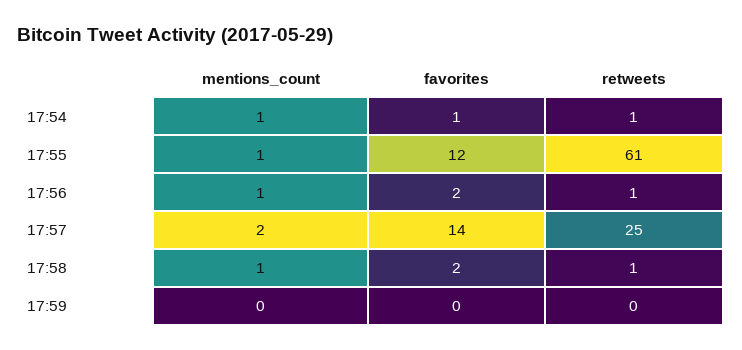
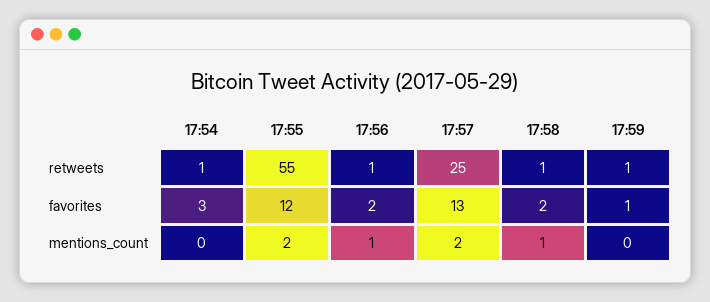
  {
    "mentions_count": {
-     "17:54": 1,
+     "17:54": 0,
-     "17:55": 1,
+     "17:55": 2,
      "17:56": 1,
      "17:57": 2,
      "17:58": 1,
      "17:59": 0
    },
    "favorites": {
-     "17:54": 1,
+     "17:54": 3,
      "17:55": 12,
      "17:56": 2,
-     "17:57": 14,
+     "17:57": 13,
      "17:58": 2,
-     "17:59": 0
+     "17:59": 1
    },
    "retweets": {
      "17:54": 1,
-     "17:55": 61,
+     "17:55": 55,
      "17:56": 1,
      "17:57": 25,
      "17:58": 1,
-     "17:59": 0
+     "17:59": 1
    }
  }

